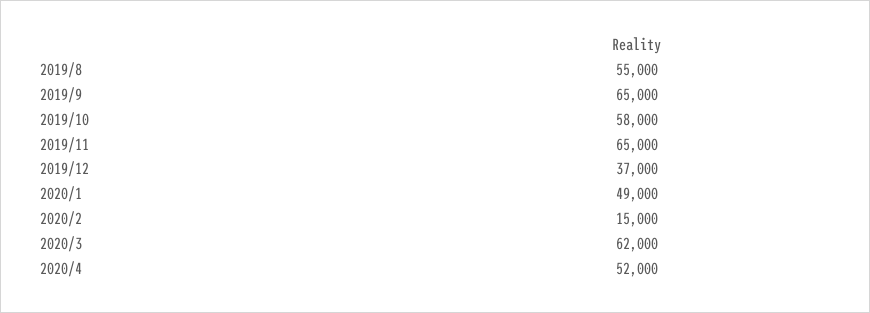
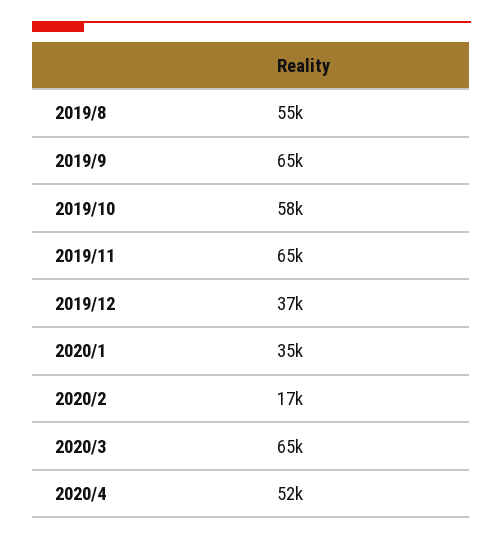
  {
    "2019/8": 55000,
    "2019/9": 65000,
    "2019/10": 58000,
    "2019/11": 65000,
    "2019/12": 37000,
-   "2020/1": 49000,
+   "2020/1": 35000,
-   "2020/2": 15000,
+   "2020/2": 17000,
-   "2020/3": 62000,
+   "2020/3": 65000,
    "2020/4": 52000
  }

